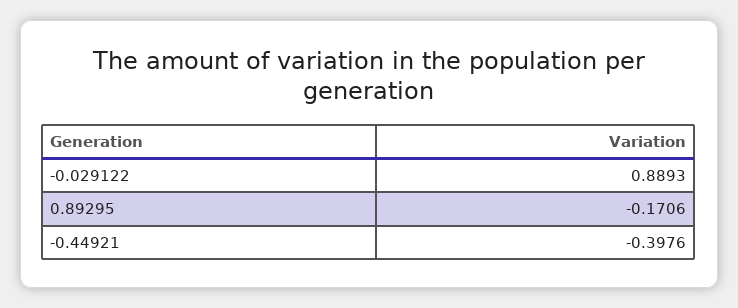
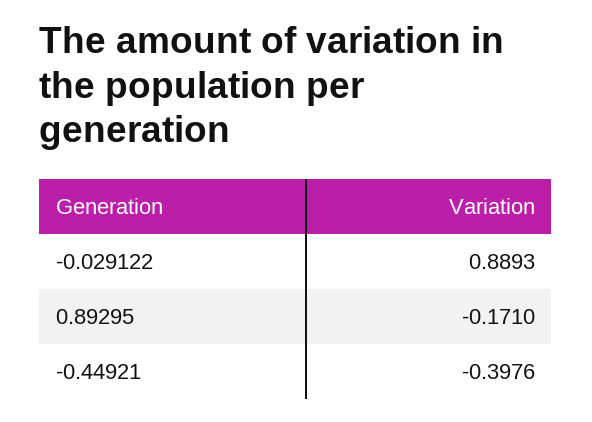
  {
    "-0.029122": 0.8893,
-   "0.89295": -0.1706,
+   "0.89295": -0.171,
    "-0.44921": -0.3976
  }

